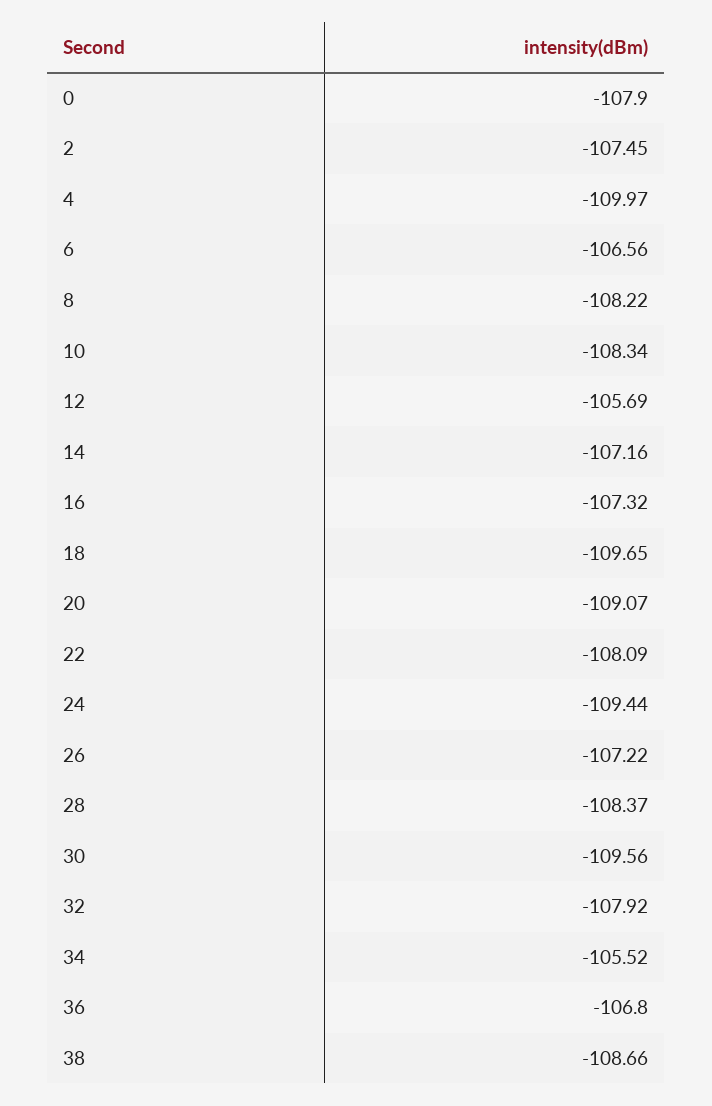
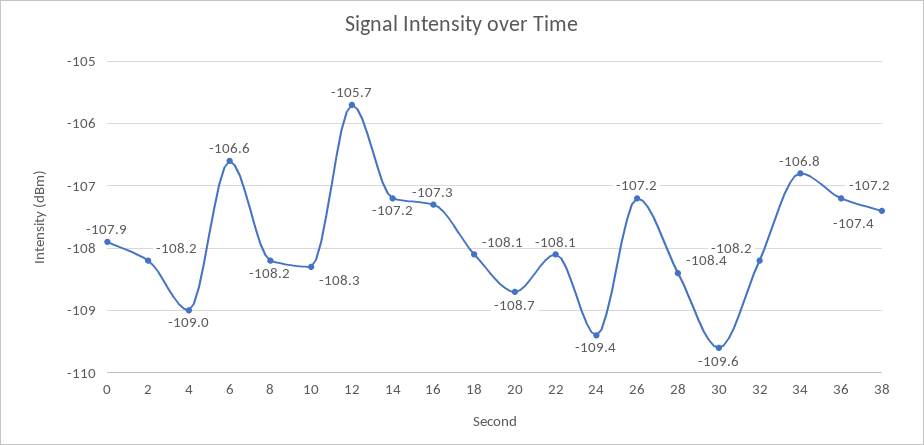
  {
    "0": -107.9,
-   "2": -107.45,
+   "2": -108.2,
-   "4": -109.97,
+   "4": -109,
    "6": -106.56,
    "8": -108.22,
    "10": -108.34,
    "12": -105.69,
    "14": -107.16,
    "16": -107.32,
-   "18": -109.65,
+   "18": -108.1,
-   "20": -109.07,
+   "20": -108.7,
    "22": -108.09,
    "24": -109.44,
    "26": -107.22,
    "28": -108.37,
    "30": -109.56,
-   "32": -107.92,
+   "32": -108.2,
-   "34": -105.52,
+   "34": -106.8,
-   "36": -106.8,
+   "36": -107.2,
-   "38": -108.66
+   "38": -107.4
  }

